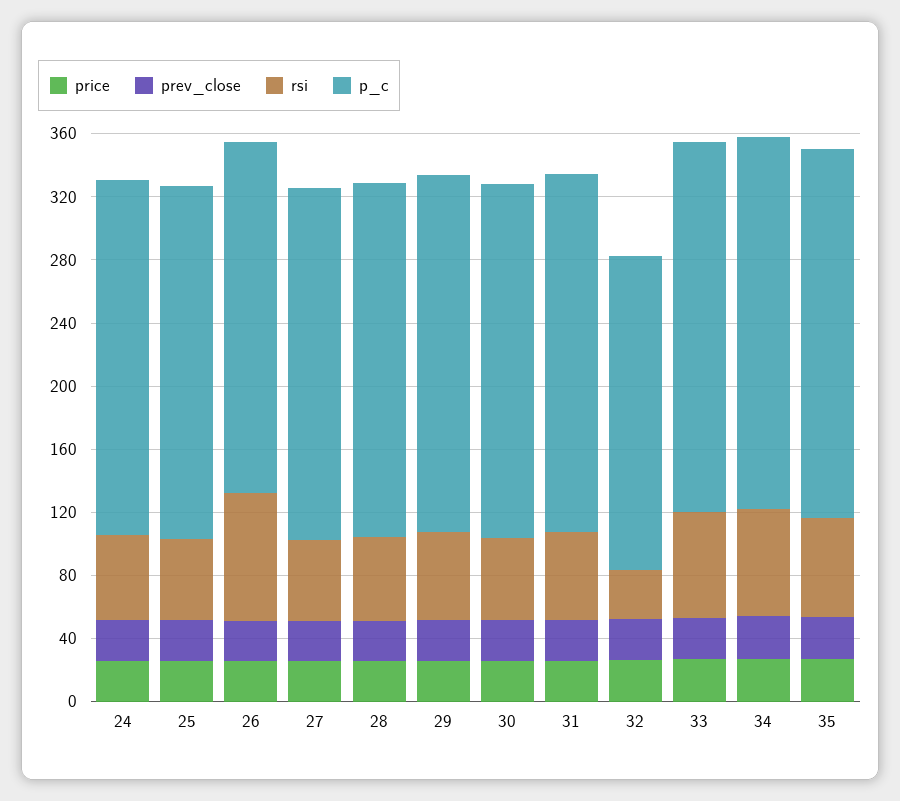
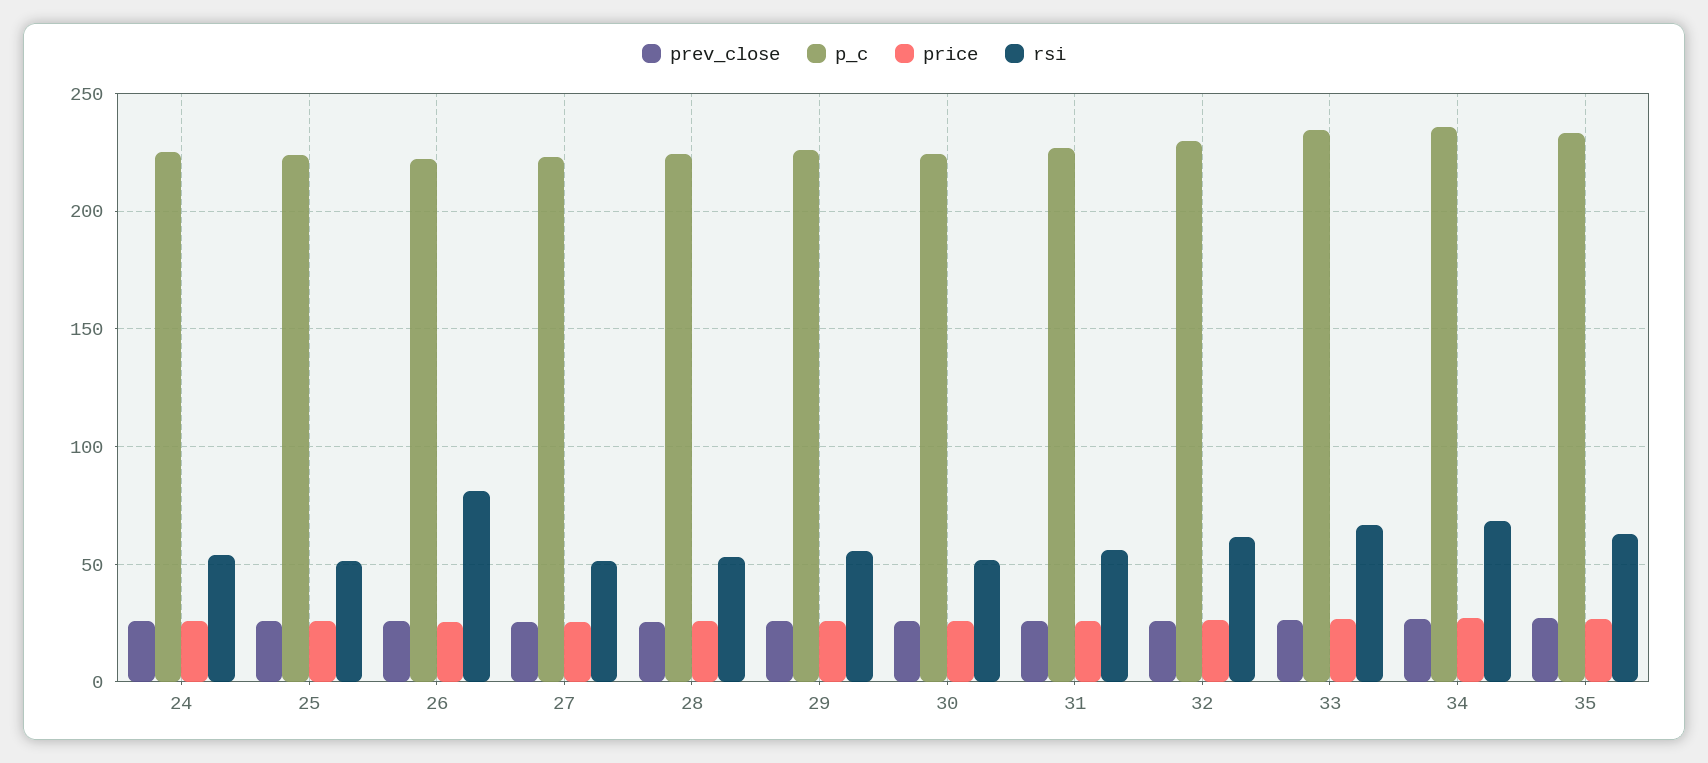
  {
    "price": {
      "24": 25,
      "25": 25,
      "26": 25,
      "27": 25,
      "28": 25,
      "29": 25,
      "30": 25,
      "31": 25,
      "32": 25,
      "33": 25,
      "34": 25,
      "35": 25
    },
    "prev_close": {
      "24": 25,
      "25": 25,
      "26": 25,
      "27": 25,
      "28": 25,
      "29": 25,
      "30": 25,
      "31": 25,
      "32": 25,
      "33": 25,
      "34": 25,
      "35": 25
    },
    "rsi": {
      "24": 55,
      "25": 50,
      "26": 80,
      "27": 50,
      "28": 55,
      "29": 55,
      "30": 50,
      "31": 55,
-     "32": 30,
+     "32": 60,
      "33": 65,
      "34": 70,
      "35": 65
    },
    "p_c": {
      "24": 225,
      "25": 225,
      "26": 220,
      "27": 225,
      "28": 225,
      "29": 225,
      "30": 225,
      "31": 225,
-     "32": 200,
+     "32": 230,
      "33": 235,
      "34": 235,
      "35": 235
    }
  }

